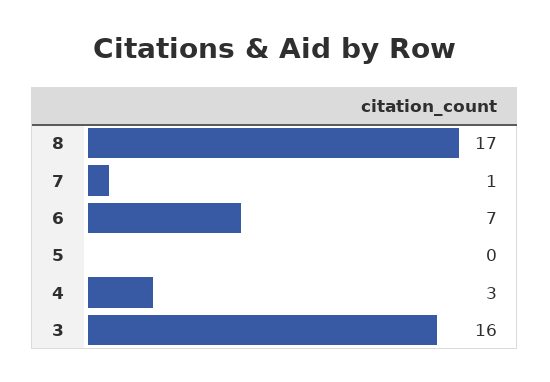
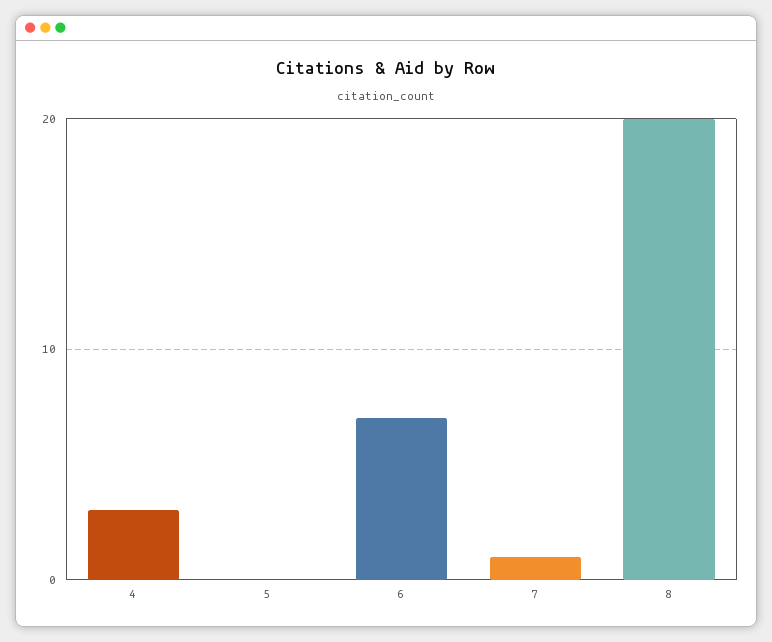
  {
-   "8": 17,
+   "8": 20,
    "7": 1,
    "6": 7,
    "5": 0,
-   "4": 3,
+   "4": 3
-   "3": 16
  }

